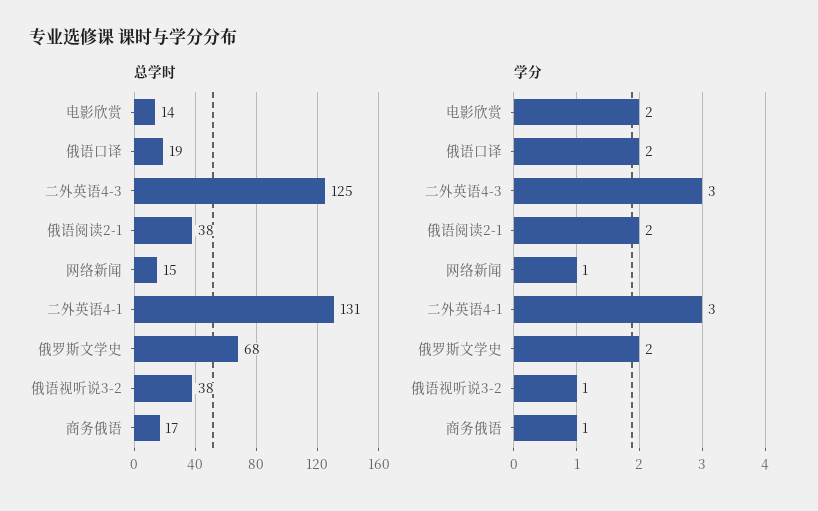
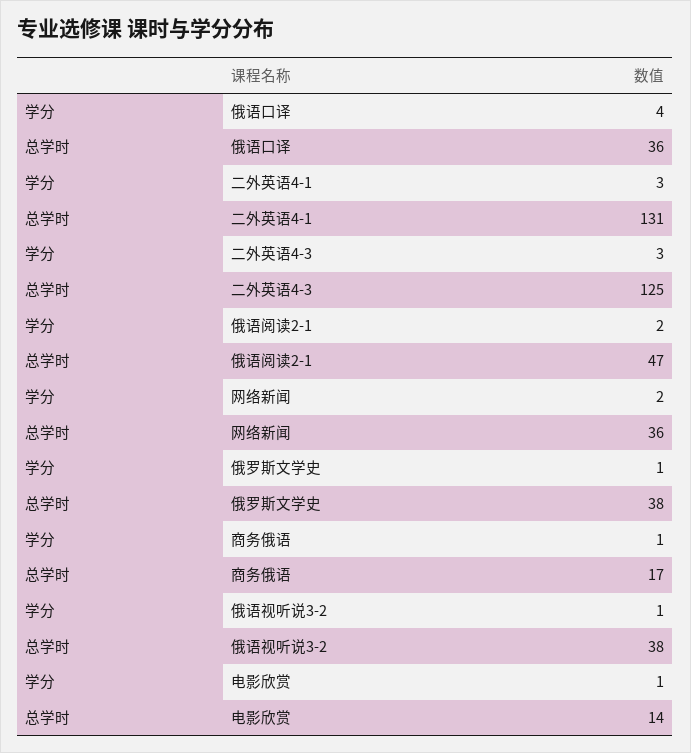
  {
    "总学时": {
      "电影欣赏": 14,
-     "俄语口译": 19,
+     "俄语口译": 36,
      "二外英语4-3": 125,
-     "俄语阅读2-1": 38,
+     "俄语阅读2-1": 47,
-     "网络新闻": 15,
+     "网络新闻": 36,
      "二外英语4-1": 131,
-     "俄罗斯文学史": 68,
+     "俄罗斯文学史": 38,
      "俄语视听说3-2": 38,
      "商务俄语": 17
    },
    "学分": {
-     "电影欣赏": 2,
+     "电影欣赏": 1,
-     "俄语口译": 2,
+     "俄语口译": 4,
      "二外英语4-3": 3,
      "俄语阅读2-1": 2,
-     "网络新闻": 1,
+     "网络新闻": 2,
      "二外英语4-1": 3,
-     "俄罗斯文学史": 2,
+     "俄罗斯文学史": 1,
      "俄语视听说3-2": 1,
      "商务俄语": 1
    }
  }

